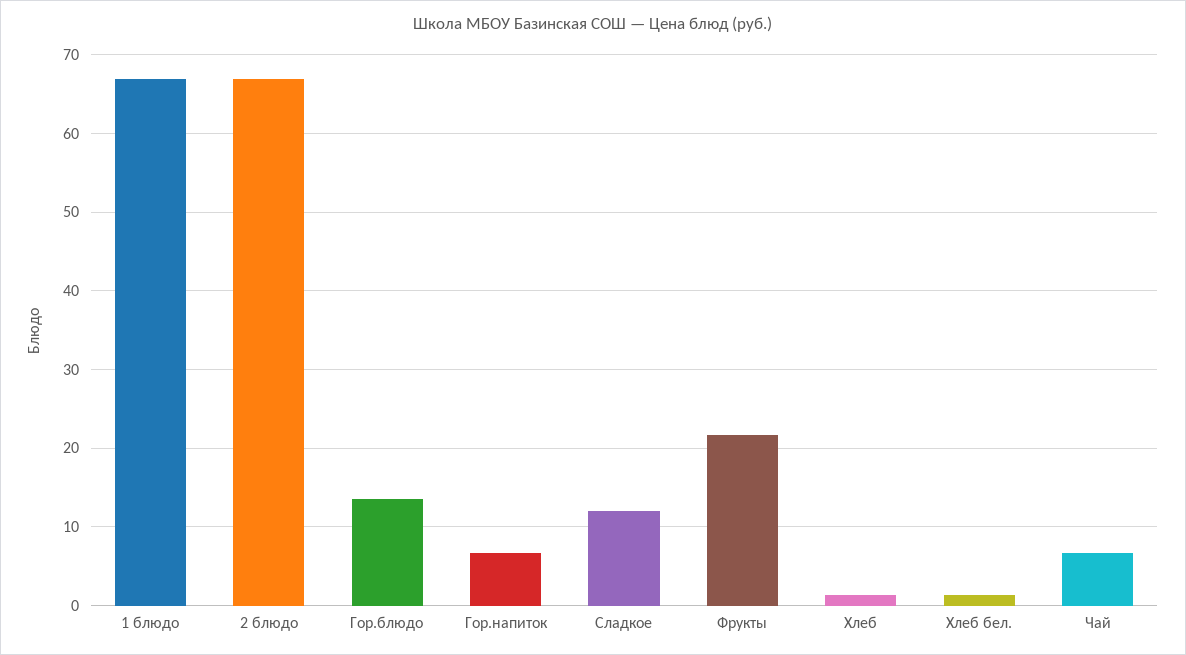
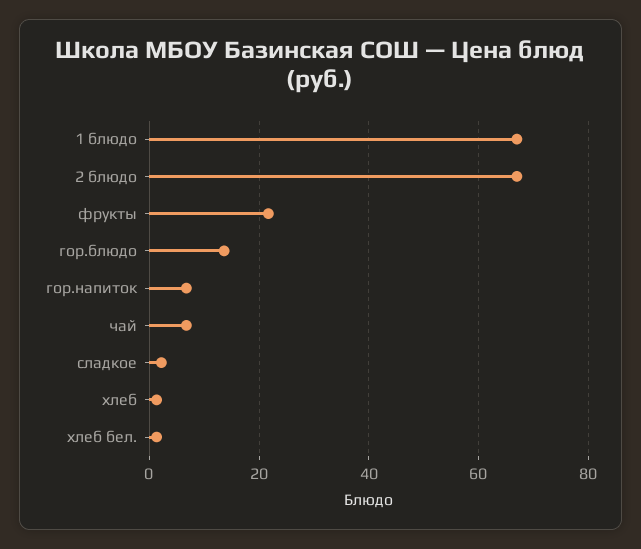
  {
    "1 блюдо": 67,
    "2 блюдо": 67,
    "Гор.блюдо": 14,
    "Гор.напиток": 7,
-   "Сладкое": 12,
+   "Сладкое": 2,
    "Фрукты": 22,
    "Хлеб": 1,
    "Хлеб бел.": 1,
    "Чай": 7
  }

